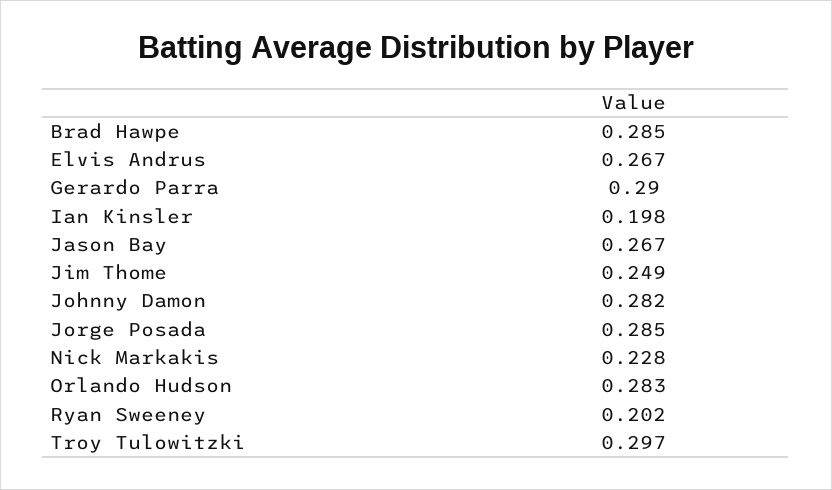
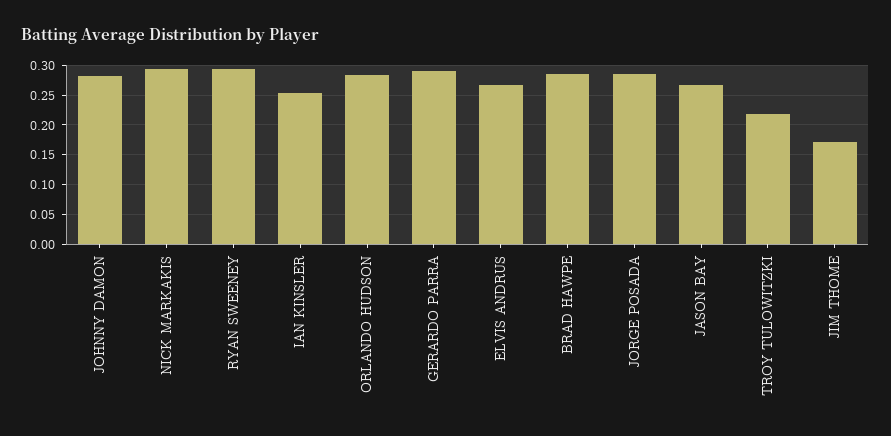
  {
    "Brad Hawpe": 0.285,
    "Elvis Andrus": 0.267,
    "Gerardo Parra": 0.29,
-   "Ian Kinsler": 0.198,
+   "Ian Kinsler": 0.25,
    "Jason Bay": 0.267,
-   "Jim Thome": 0.249,
+   "Jim Thome": 0.175,
    "Johnny Damon": 0.282,
    "Jorge Posada": 0.285,
-   "Nick Markakis": 0.228,
+   "Nick Markakis": 0.3,
    "Orlando Hudson": 0.283,
-   "Ryan Sweeney": 0.202,
+   "Ryan Sweeney": 0.3,
-   "Troy Tulowitzki": 0.297
+   "Troy Tulowitzki": 0.225
  }

